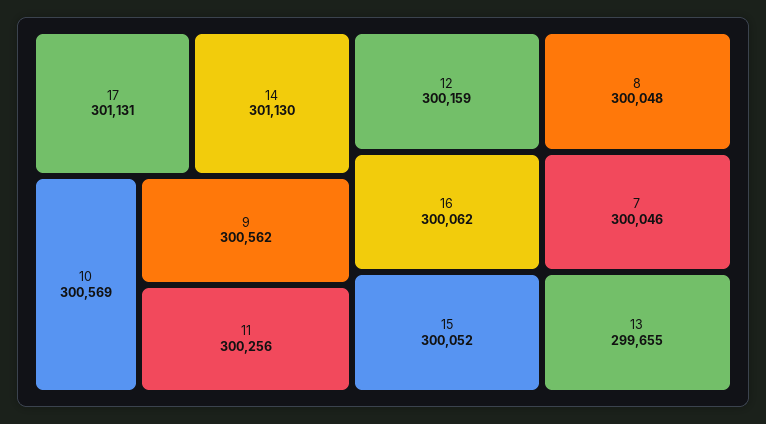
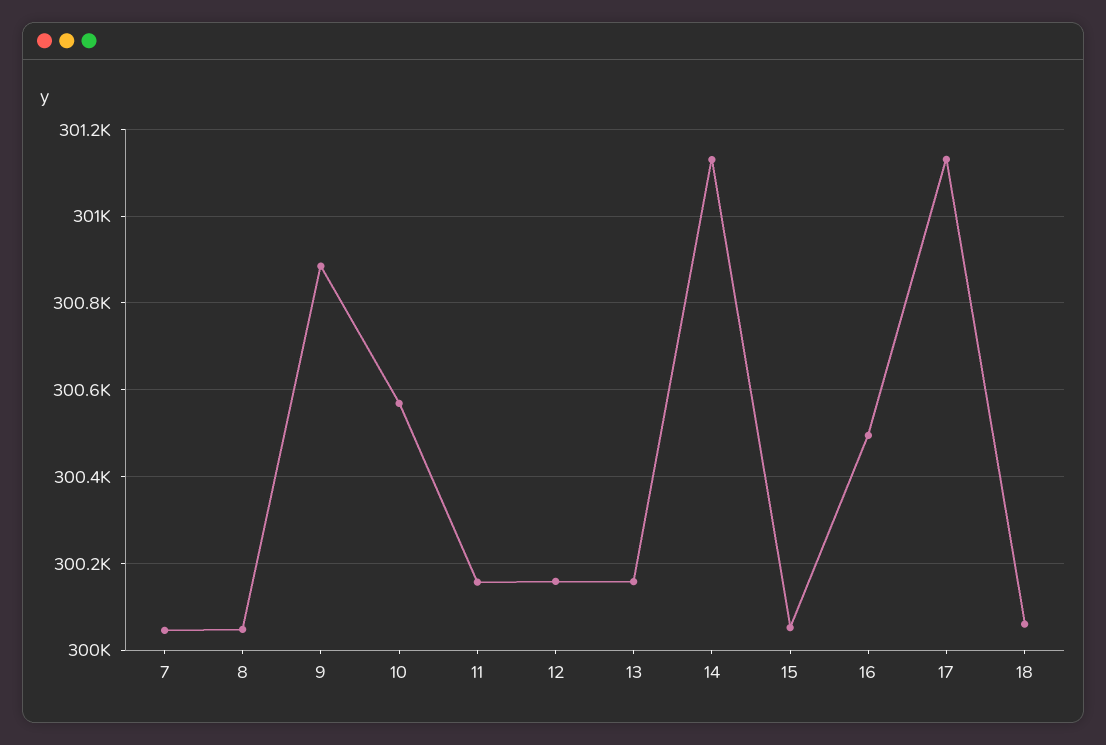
  {
    "17": 301131,
    "14": 301130,
    "10": 300569,
-   "9": 300562,
+   "9": 300880,
-   "11": 300256,
+   "11": 300160,
    "12": 300159,
-   "16": 300062,
+   "16": 300500,
    "15": 300052,
    "8": 300048,
    "7": 300046,
-   "13": 299655
+   "13": 300160,
+   "18": 300060
  }

